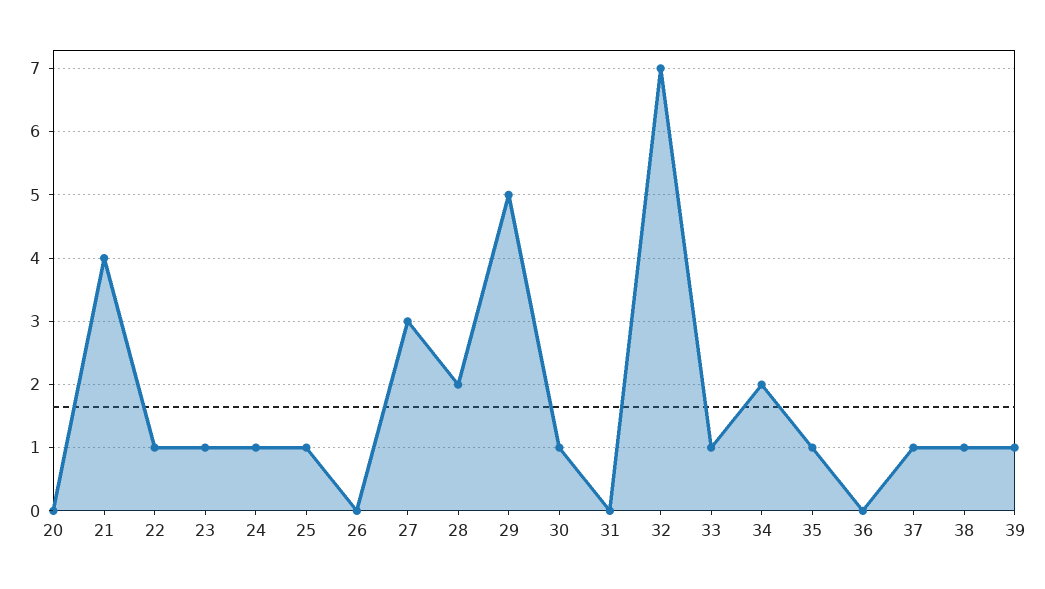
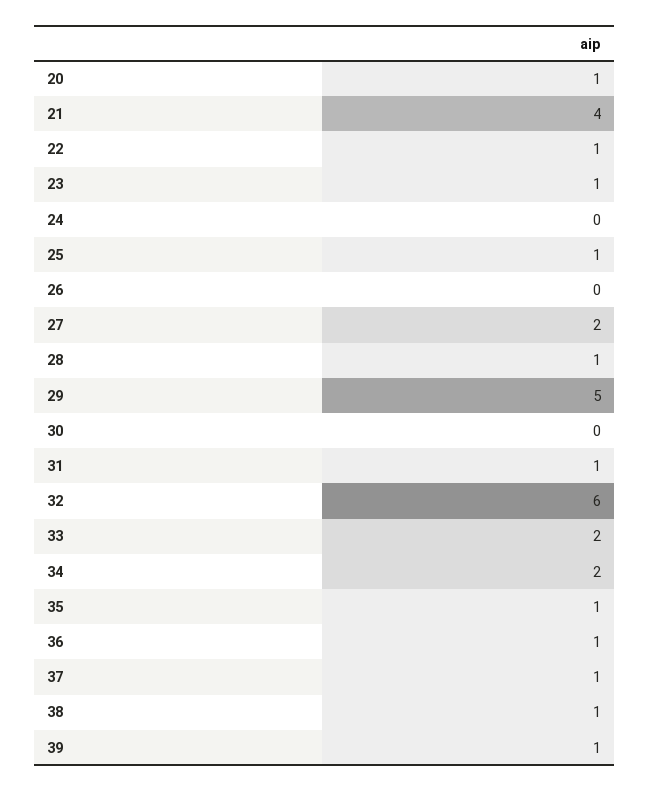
  {
-   "20": 0,
+   "20": 1,
    "21": 4,
    "22": 1,
    "23": 1,
-   "24": 1,
+   "24": 0,
    "25": 1,
    "26": 0,
-   "27": 3,
+   "27": 2,
-   "28": 2,
+   "28": 1,
    "29": 5,
-   "30": 1,
+   "30": 0,
-   "31": 0,
+   "31": 1,
-   "32": 7,
+   "32": 6,
-   "33": 1,
+   "33": 2,
    "34": 2,
    "35": 1,
-   "36": 0,
+   "36": 1,
    "37": 1,
    "38": 1,
    "39": 1
  }

